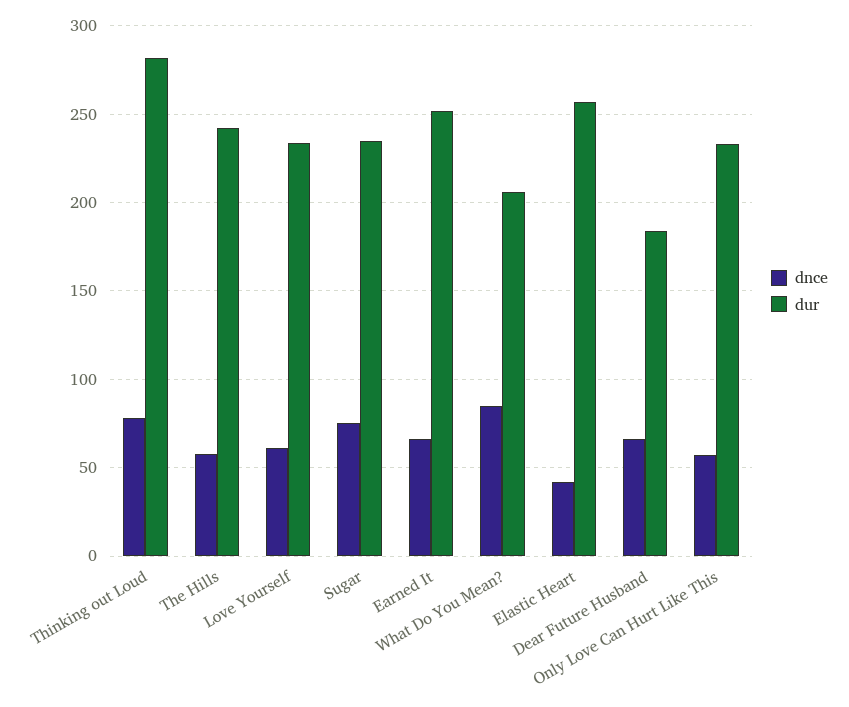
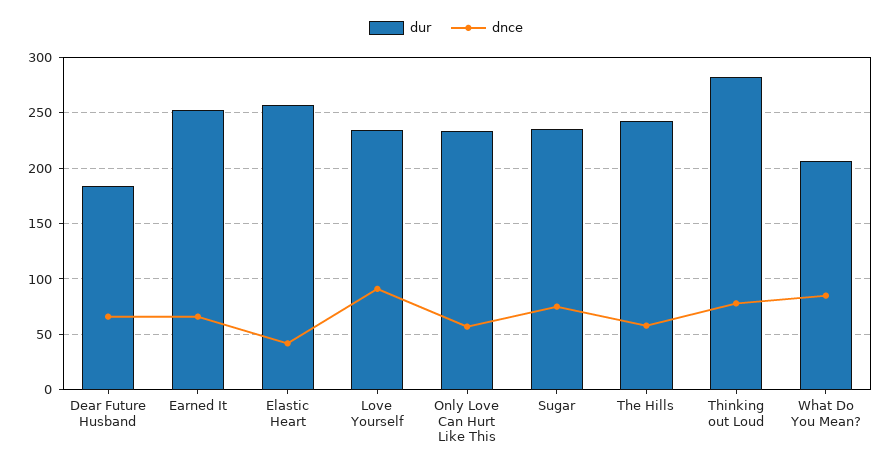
  {
    "dnce": {
      "Thinking out Loud": 80,
      "The Hills": 60,
-     "Love Yourself": 60,
+     "Love Yourself": 90,
      "Sugar": 75,
      "Earned It": 65,
      "What Do You Mean?": 85,
      "Elastic Heart": 40,
      "Dear Future Husband": 65,
      "Only Love Can Hurt Like This": 55
    },
    "dur": {
      "Thinking out Loud": 280,
      "The Hills": 240,
      "Love Yourself": 235,
      "Sugar": 235,
      "Earned It": 250,
      "What Do You Mean?": 205,
      "Elastic Heart": 255,
      "Dear Future Husband": 185,
      "Only Love Can Hurt Like This": 235
    }
  }

